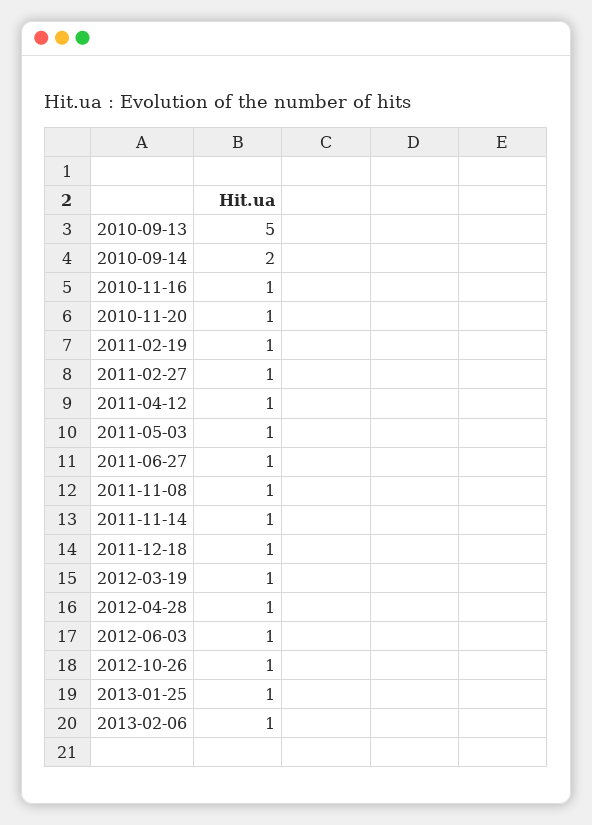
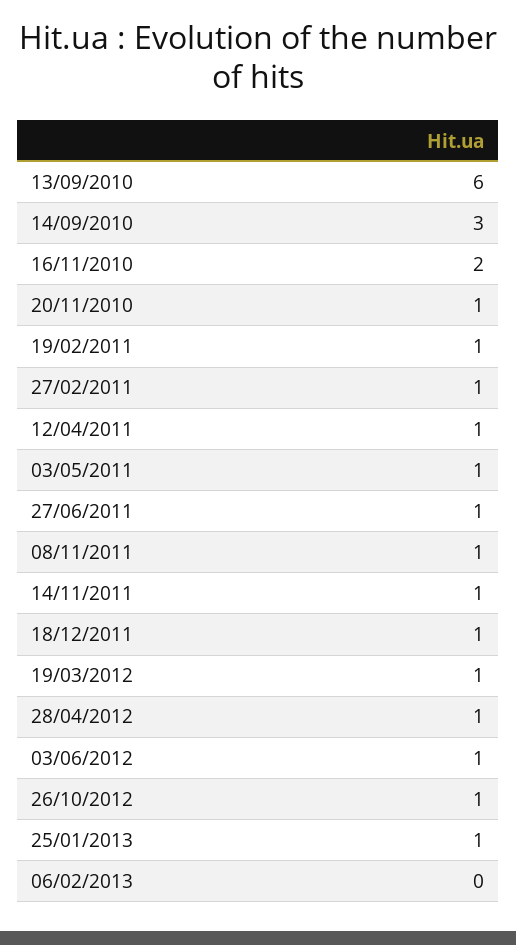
  {
-   "2010-09-13": 5,
+   "2010-09-13": 6,
-   "2010-09-14": 2,
+   "2010-09-14": 3,
-   "2010-11-16": 1,
+   "2010-11-16": 2,
    "2010-11-20": 1,
    "2011-02-19": 1,
    "2011-02-27": 1,
    "2011-04-12": 1,
    "2011-05-03": 1,
    "2011-06-27": 1,
    "2011-11-08": 1,
    "2011-11-14": 1,
    "2011-12-18": 1,
    "2012-03-19": 1,
    "2012-04-28": 1,
    "2012-06-03": 1,
    "2012-10-26": 1,
    "2013-01-25": 1,
-   "2013-02-06": 1
+   "2013-02-06": 0
  }

